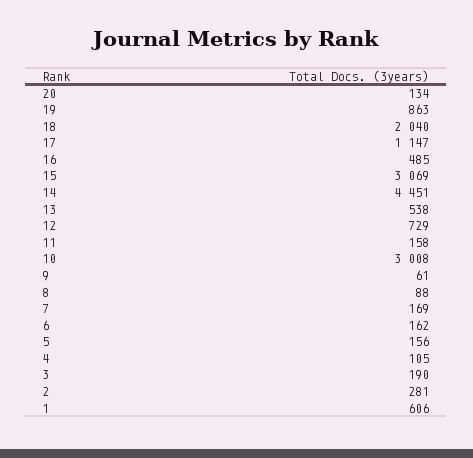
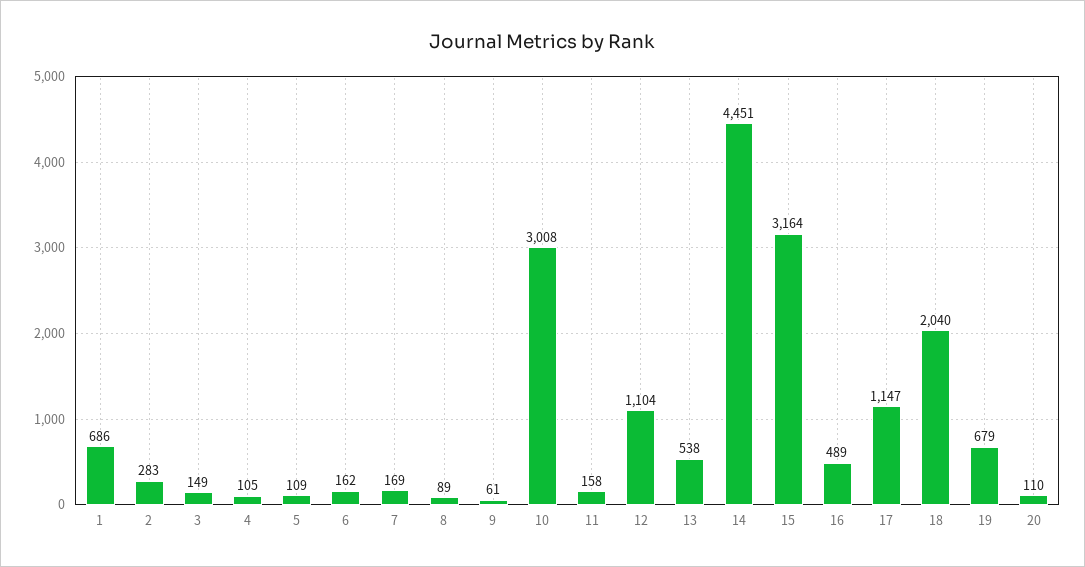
  {
-   "20": 134,
+   "20": 110,
-   "19": 863,
+   "19": 679,
    "18": 2040,
    "17": 1147,
-   "16": 485,
+   "16": 489,
-   "15": 3069,
+   "15": 3164,
    "14": 4451,
    "13": 538,
-   "12": 729,
+   "12": 1104,
    "11": 158,
    "10": 3008,
    "9": 61,
-   "8": 88,
+   "8": 89,
    "7": 169,
    "6": 162,
-   "5": 156,
+   "5": 109,
    "4": 105,
-   "3": 190,
+   "3": 149,
-   "2": 281,
+   "2": 283,
-   "1": 606
+   "1": 686
  }

